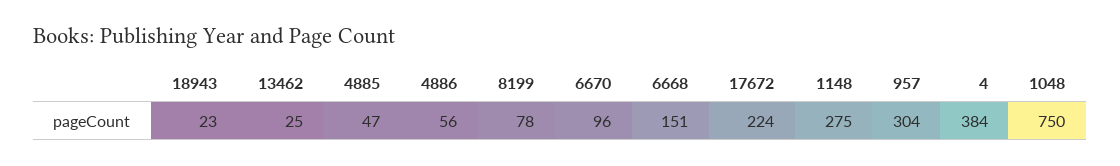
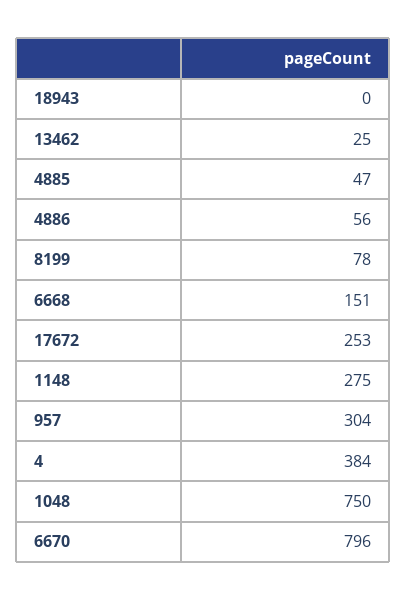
  {
-   "18943": 23,
+   "18943": 0,
    "13462": 25,
    "4885": 47,
    "4886": 56,
    "8199": 78,
-   "6670": 96,
+   "6670": 796,
    "6668": 151,
-   "17672": 224,
+   "17672": 253,
    "1148": 275,
    "957": 304,
    "4": 384,
    "1048": 750
  }

